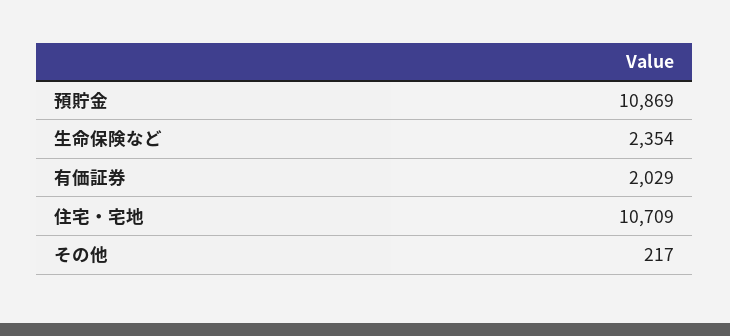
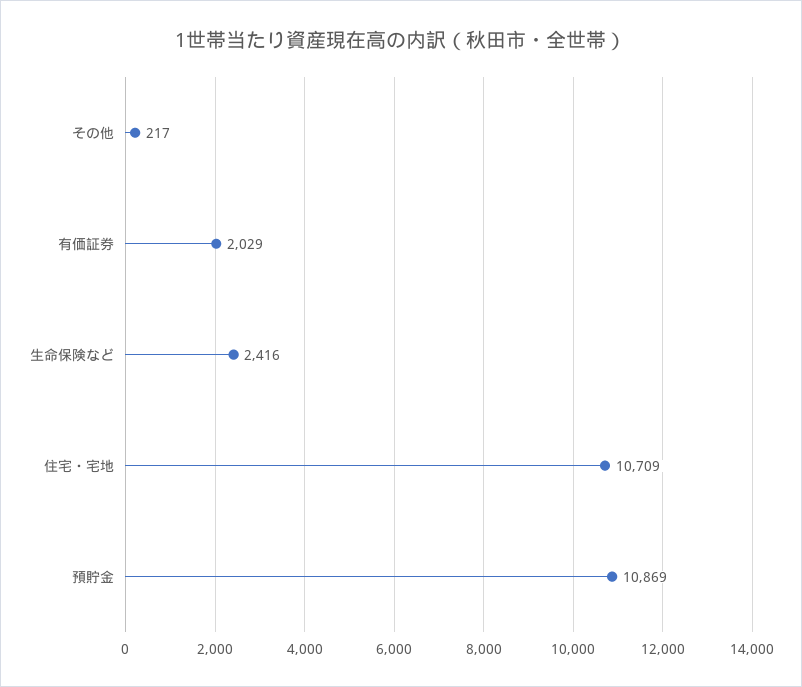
  {
    "預貯金": 10869,
-   "生命保険など": 2354,
+   "生命保険など": 2416,
    "有価証券": 2029,
    "住宅・宅地": 10709,
    "その他": 217
  }

